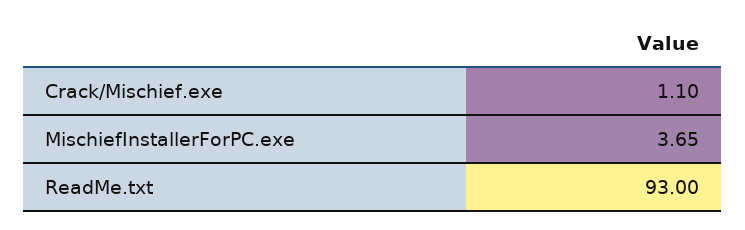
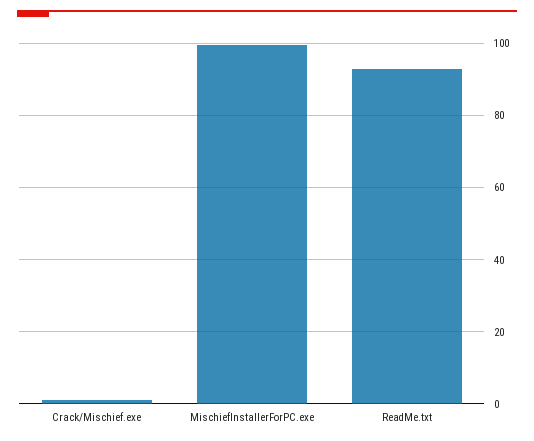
  {
    "Crack/Mischief.exe": 1.1,
-   "MischiefInstallerForPC.exe": 3.65,
+   "MischiefInstallerForPC.exe": 100,
    "ReadMe.txt": 93
  }

